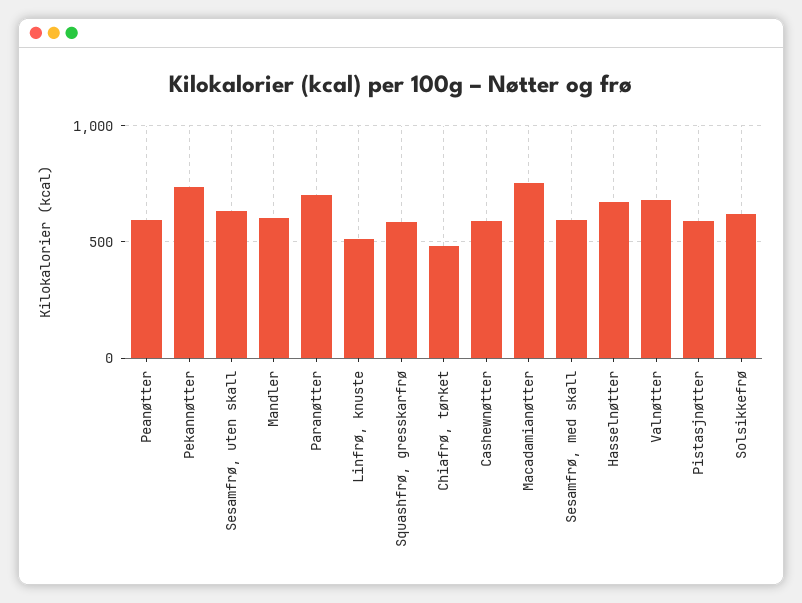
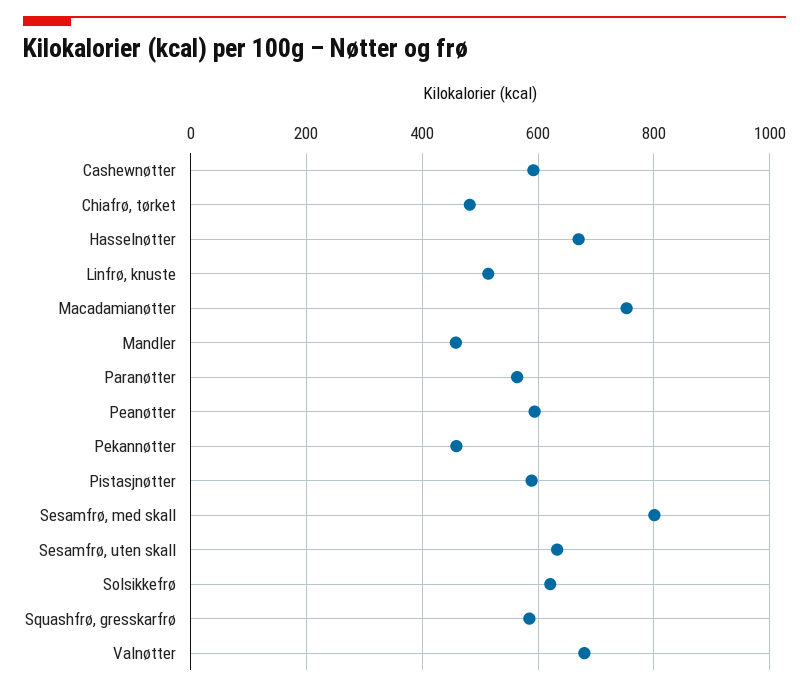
  {
    "Peanøtter": 600,
-   "Pekannøtter": 750,
+   "Pekannøtter": 460,
    "Sesamfrø, uten skall": 640,
-   "Mandler": 600,
+   "Mandler": 460,
-   "Paranøtter": 700,
+   "Paranøtter": 560,
    "Linfrø, knuste": 520,
    "Squashfrø, gresskarfrø": 580,
    "Chiafrø, tørket": 480,
    "Cashewnøtter": 600,
    "Macadamianøtter": 760,
-   "Sesamfrø, med skall": 600,
+   "Sesamfrø, med skall": 800,
    "Hasselnøtter": 680,
    "Valnøtter": 680,
    "Pistasjnøtter": 580,
    "Solsikkefrø": 620
  }

